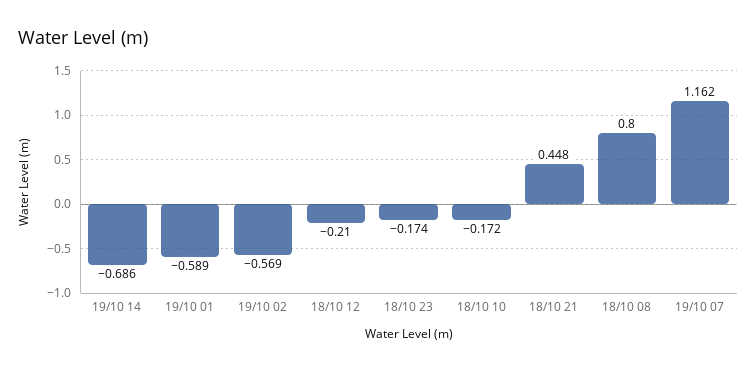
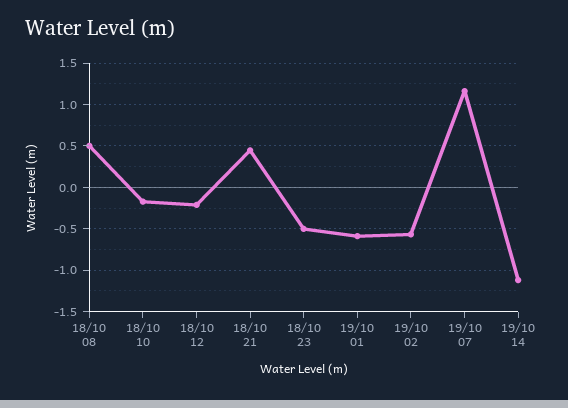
  {
-   "19/10 14": -0.686,
+   "19/10 14": -1.1,
    "19/10 01": -0.589,
    "19/10 02": -0.569,
    "18/10 12": -0.21,
-   "18/10 23": -0.174,
+   "18/10 23": -0.5,
    "18/10 10": -0.172,
    "18/10 21": 0.448,
-   "18/10 08": 0.8,
+   "18/10 08": 0.5,
    "19/10 07": 1.162
  }

